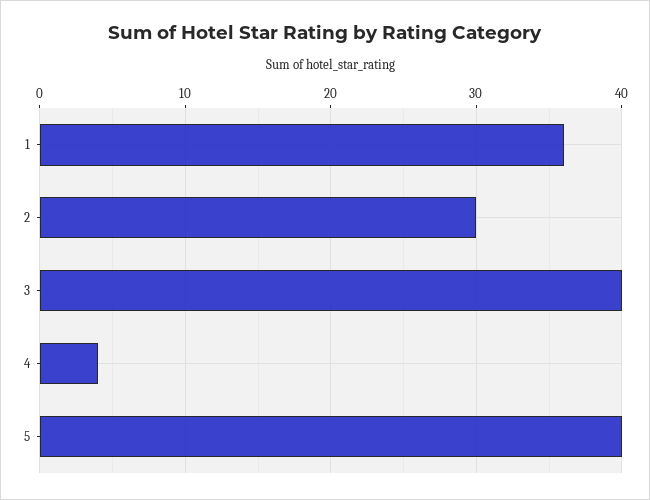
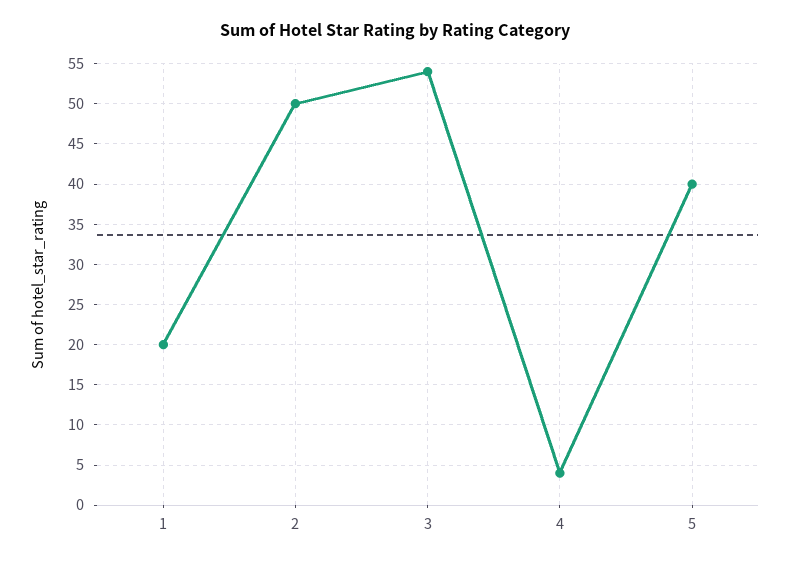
  {
-   "1": 36,
+   "1": 20,
-   "2": 30,
+   "2": 50,
-   "3": 40,
+   "3": 54,
    "4": 4,
    "5": 40
  }

